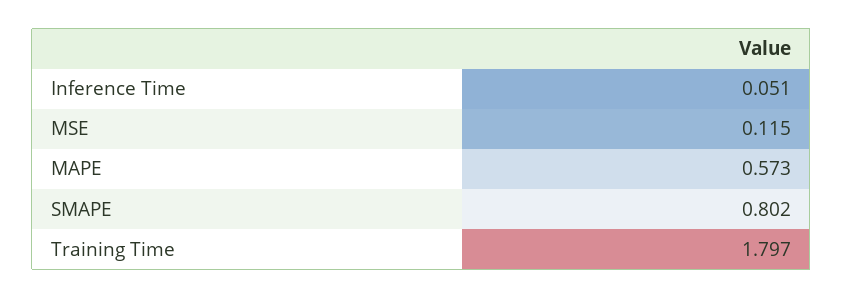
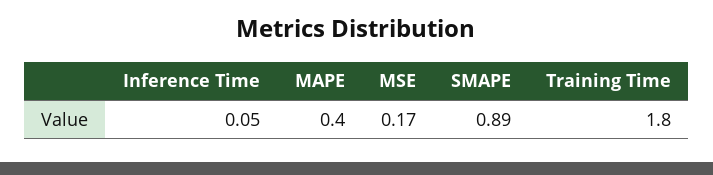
  {
    "Inference Time": 0.051,
-   "MSE": 0.115,
+   "MSE": 0.17,
-   "MAPE": 0.573,
+   "MAPE": 0.4,
-   "SMAPE": 0.802,
+   "SMAPE": 0.89,
    "Training Time": 1.797
  }

